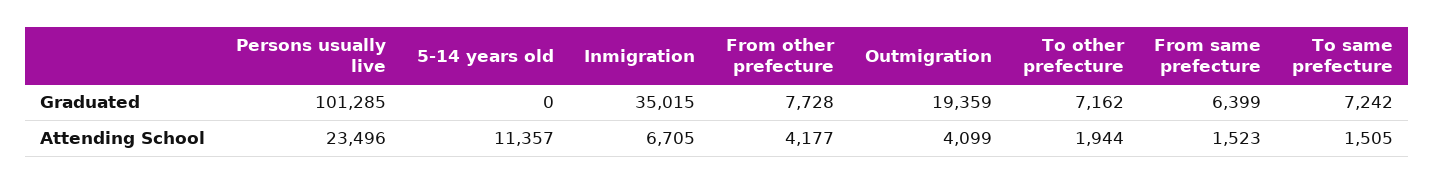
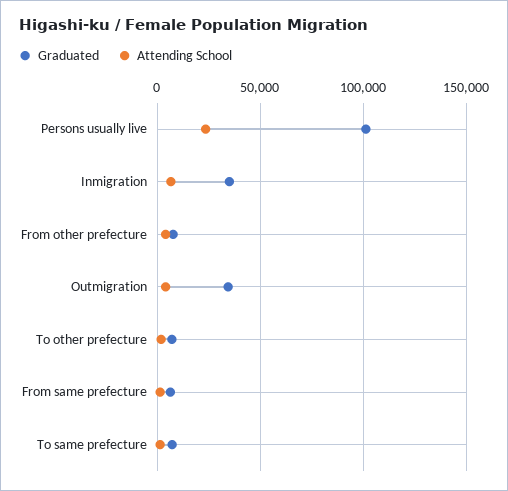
  {
    "Graduated": {
      "Persons usually live": 101285,
-     "5-14 years old": 0,
      "Inmigration": 35015,
      "From other prefecture": 7728,
-     "Outmigration": 19359,
+     "Outmigration": 35000,
      "To other prefecture": 7162,
      "From same prefecture": 6399,
      "To same prefecture": 7242
    },
    "Attending School": {
      "Persons usually live": 23496,
-     "5-14 years old": 11357,
      "Inmigration": 6705,
      "From other prefecture": 4177,
      "Outmigration": 4099,
      "To other prefecture": 1944,
      "From same prefecture": 1523,
      "To same prefecture": 1505
    }
  }

